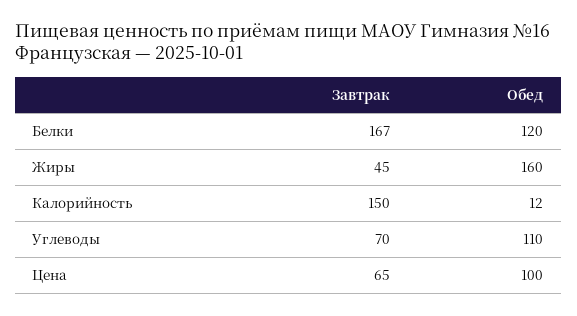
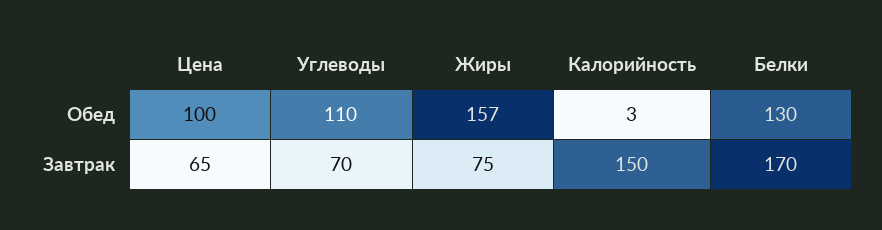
  {
    "Завтрак": {
-     "Белки": 167,
+     "Белки": 170,
-     "Жиры": 45,
+     "Жиры": 75,
      "Калорийность": 150,
      "Углеводы": 70,
      "Цена": 65
    },
    "Обед": {
-     "Белки": 120,
+     "Белки": 130,
-     "Жиры": 160,
+     "Жиры": 157,
-     "Калорийность": 12,
+     "Калорийность": 3,
      "Углеводы": 110,
      "Цена": 100
    }
  }

